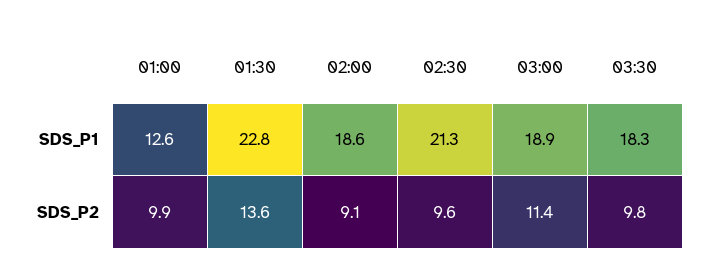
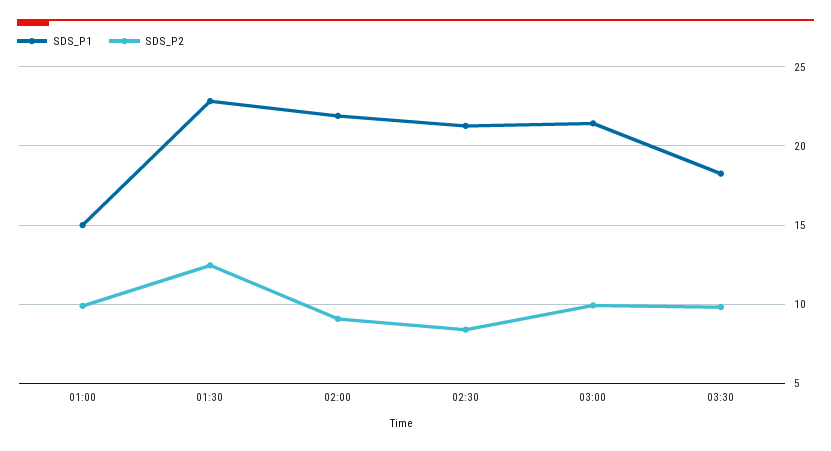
  {
    "SDS_P1": {
-     "01:00": 12.6,
+     "01:00": 15,
      "01:30": 22.8,
-     "02:00": 18.6,
+     "02:00": 22,
      "02:30": 21.3,
-     "03:00": 18.9,
+     "03:00": 21.5,
      "03:30": 18.3
    },
    "SDS_P2": {
      "01:00": 9.9,
-     "01:30": 13.6,
+     "01:30": 12.5,
      "02:00": 9.1,
-     "02:30": 9.6,
+     "02:30": 8.5,
-     "03:00": 11.4,
+     "03:00": 10,
      "03:30": 9.8
    }
  }

